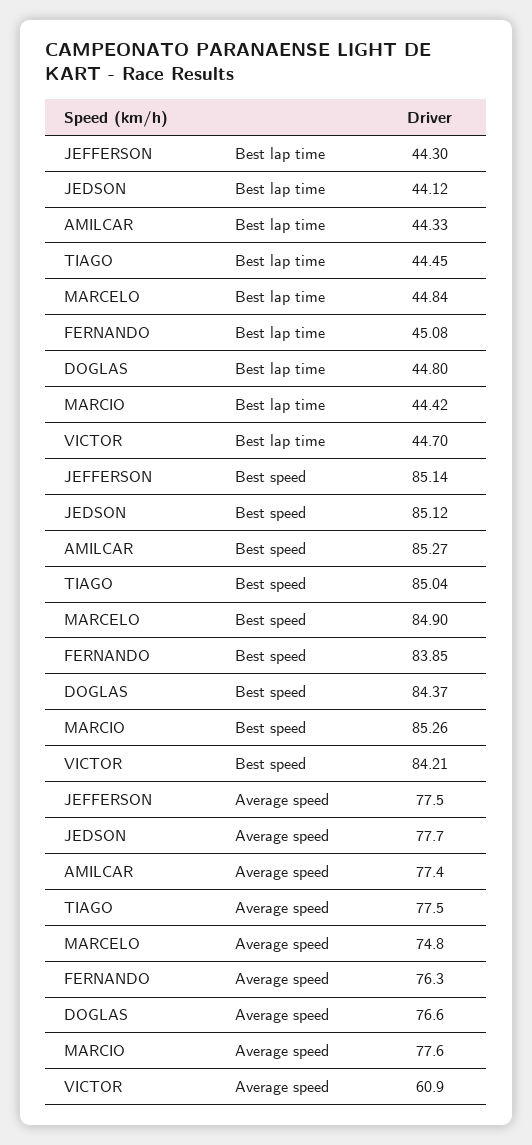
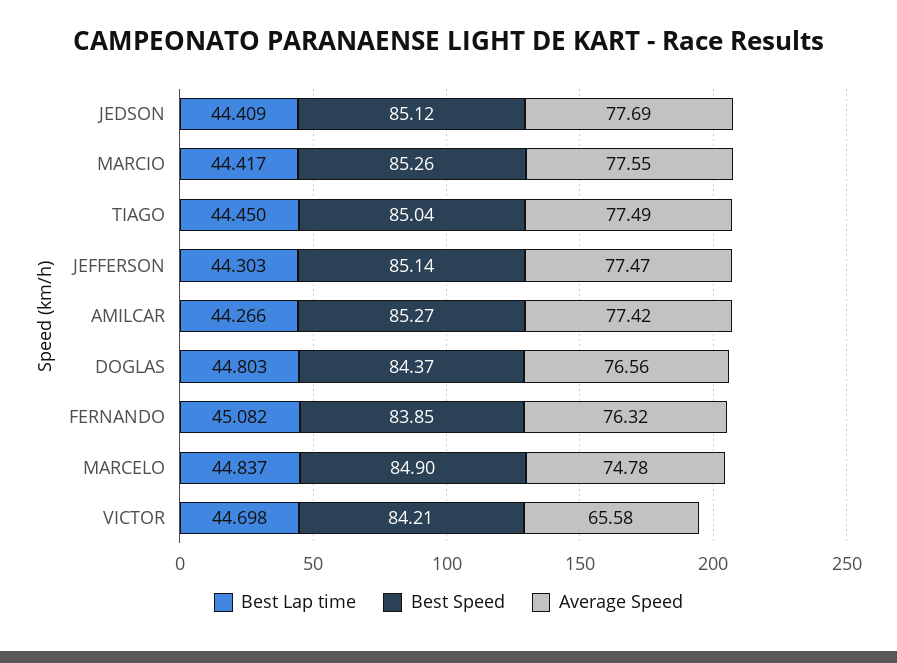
  {
    "Best lap time": {
      "JEFFERSON": 44.303,
-     "JEDSON": 44.12,
+     "JEDSON": 44.409,
-     "AMILCAR": 44.33,
+     "AMILCAR": 44.266,
      "TIAGO": 44.45,
      "MARCELO": 44.837,
      "FERNANDO": 45.082,
      "DOGLAS": 44.803,
      "MARCIO": 44.417,
      "VICTOR": 44.698
    },
    "Best speed": {
      "JEFFERSON": 85.14,
      "JEDSON": 85.12,
      "AMILCAR": 85.27,
      "TIAGO": 85.04,
      "MARCELO": 84.9,
      "FERNANDO": 83.85,
      "DOGLAS": 84.37,
      "MARCIO": 85.26,
      "VICTOR": 84.21
    },
    "Average speed": {
      "JEFFERSON": 77.47,
      "JEDSON": 77.69,
      "AMILCAR": 77.42,
      "TIAGO": 77.49,
      "MARCELO": 74.78,
      "FERNANDO": 76.32,
      "DOGLAS": 76.56,
      "MARCIO": 77.55,
-     "VICTOR": 60.9
+     "VICTOR": 65.58
    }
  }

